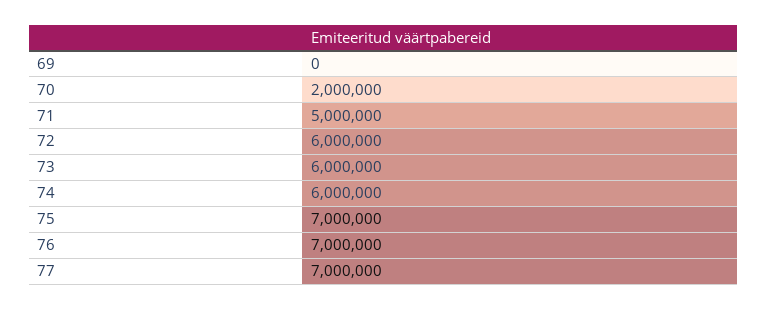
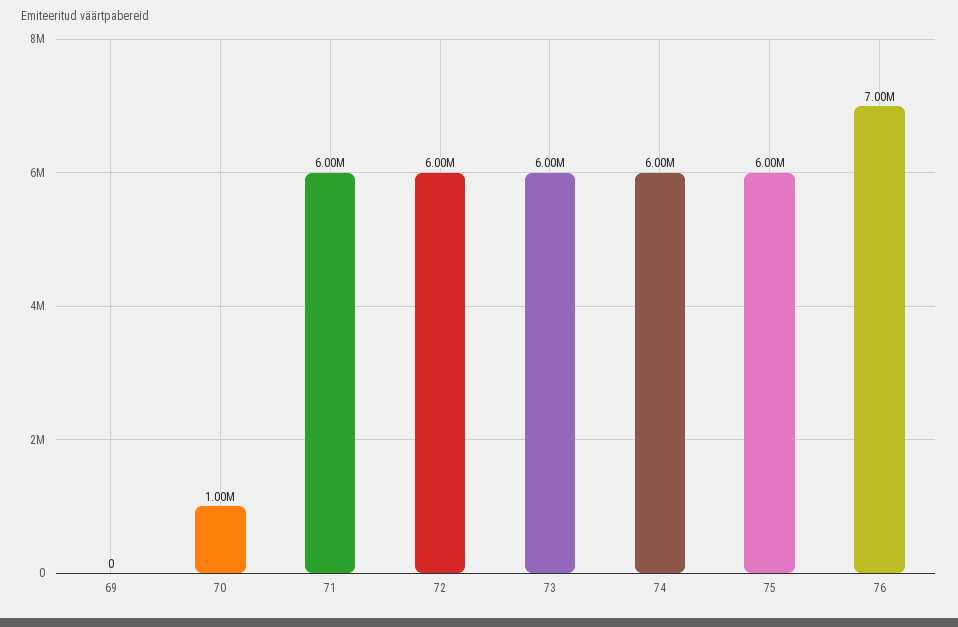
  {
    "69": 0,
-   "70": 2000000,
+   "70": 1000000,
-   "71": 5000000,
+   "71": 6000000,
    "72": 6000000,
    "73": 6000000,
    "74": 6000000,
-   "75": 7000000,
+   "75": 6000000,
-   "76": 7000000,
+   "76": 7000000
-   "77": 7000000
  }

